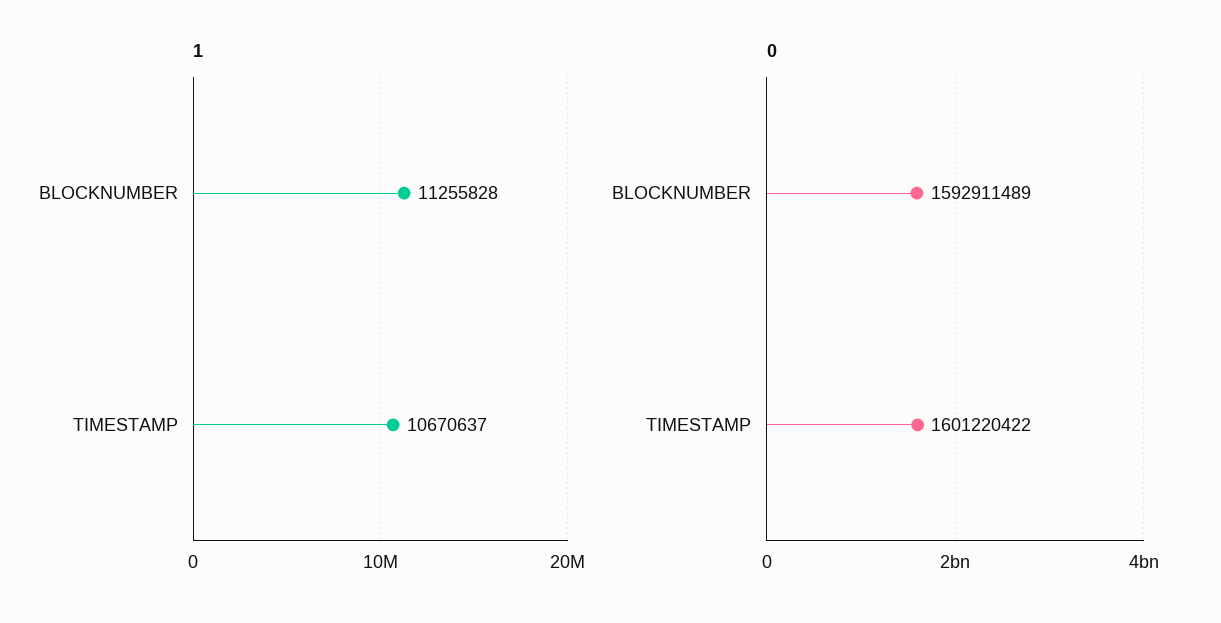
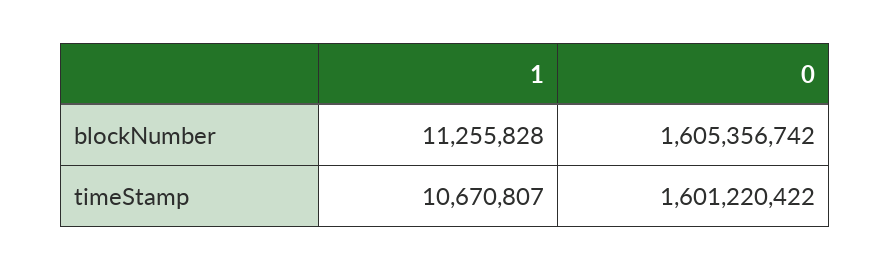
  {
    "1": {
      "BLOCKNUMBER": 11255828,
-     "TIMESTAMP": 10670637
+     "TIMESTAMP": 10670807
    },
    "0": {
-     "BLOCKNUMBER": 1592911489,
+     "BLOCKNUMBER": 1605356742,
      "TIMESTAMP": 1601220422
    }
  }

